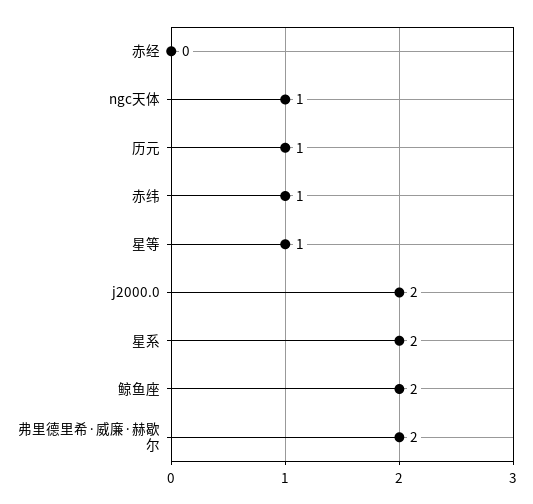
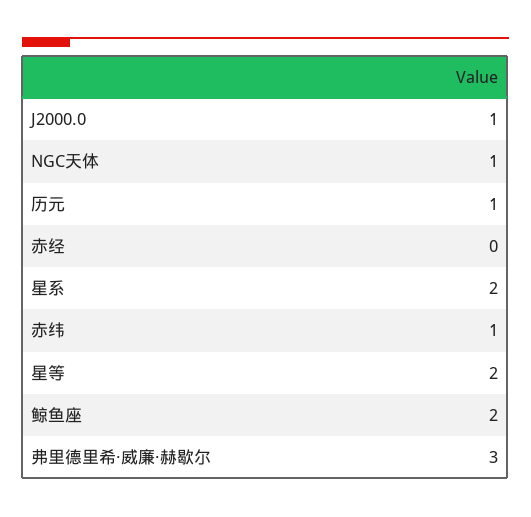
  {
    "赤经": 0,
    "ngc天体": 1,
    "历元": 1,
    "赤纬": 1,
-   "星等": 1,
+   "星等": 2,
-   "j2000.0": 2,
+   "j2000.0": 1,
    "星系": 2,
    "鲸鱼座": 2,
-   "弗里德里希·威廉·赫歇尔": 2
+   "弗里德里希·威廉·赫歇尔": 3
  }

